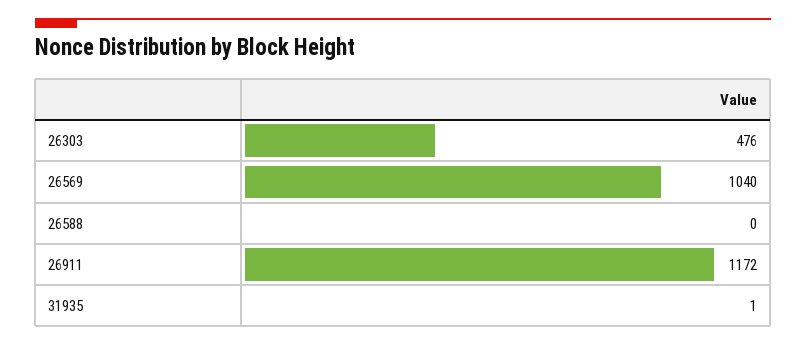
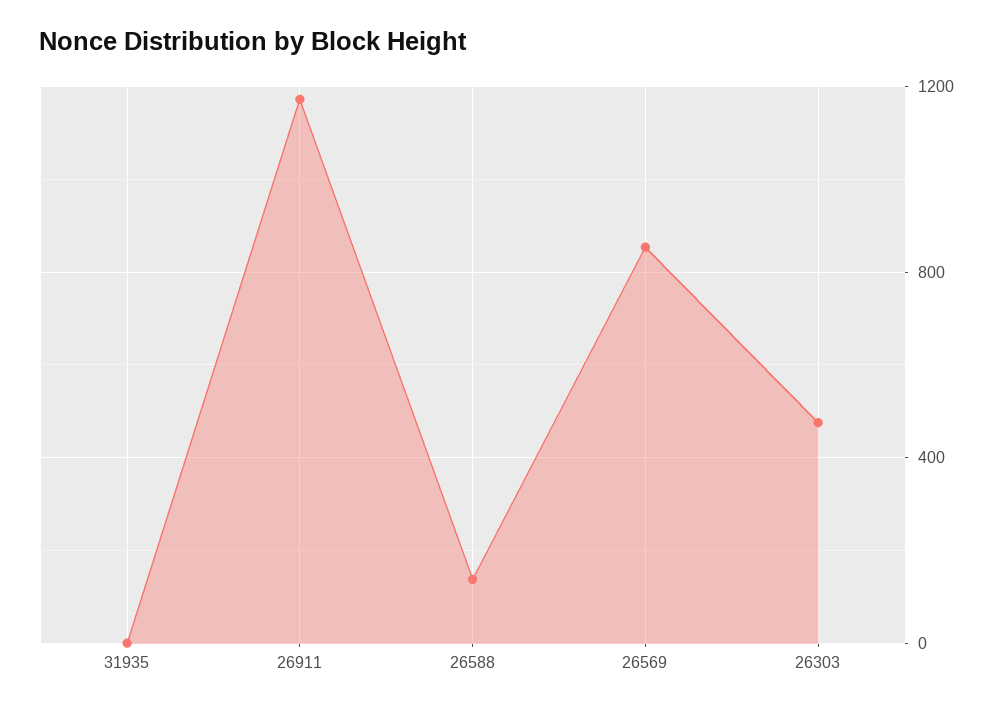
  {
    "26303": 476,
-   "26569": 1040,
+   "26569": 850,
-   "26588": 0,
+   "26588": 150,
    "26911": 1172,
    "31935": 1
  }

